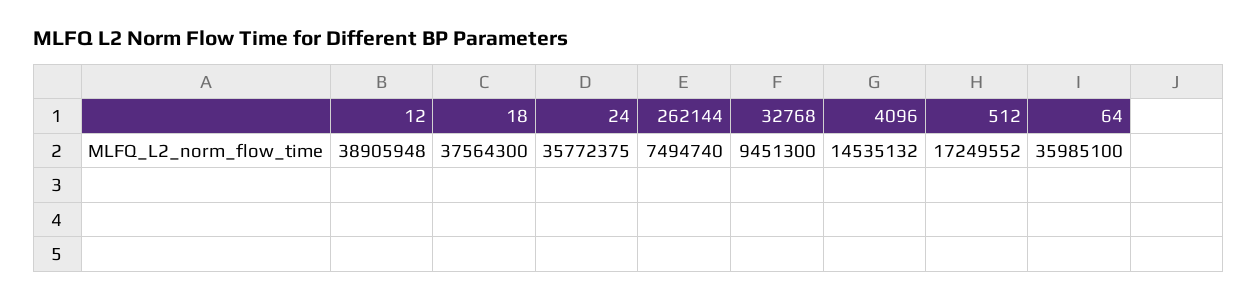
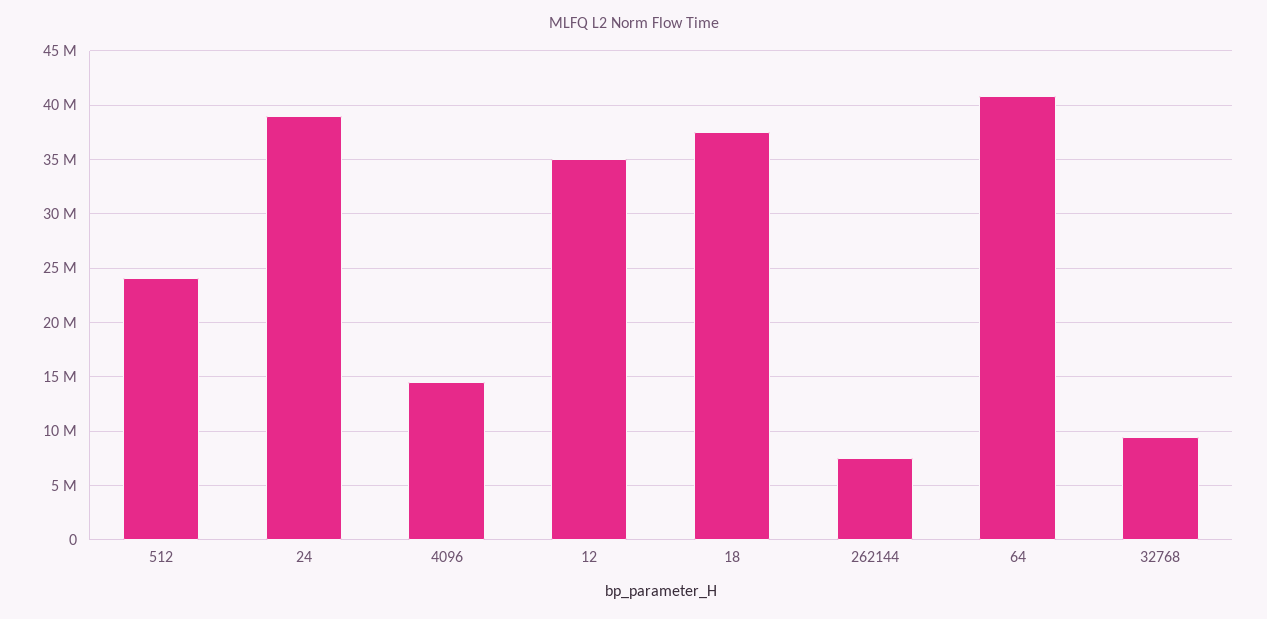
  {
-   "12": 38905948,
+   "12": 35000000,
    "18": 37564300,
-   "24": 35772375,
+   "24": 39000000,
    "262144": 7494740,
    "32768": 9451300,
    "4096": 14535132,
-   "512": 17249552,
+   "512": 24000000,
-   "64": 35985100
+   "64": 41000000
  }

